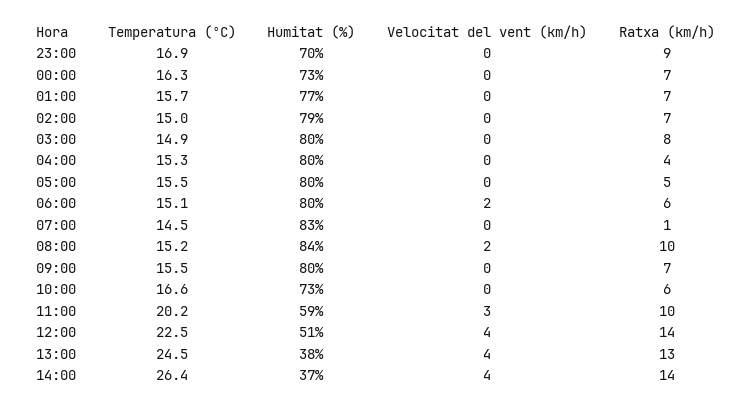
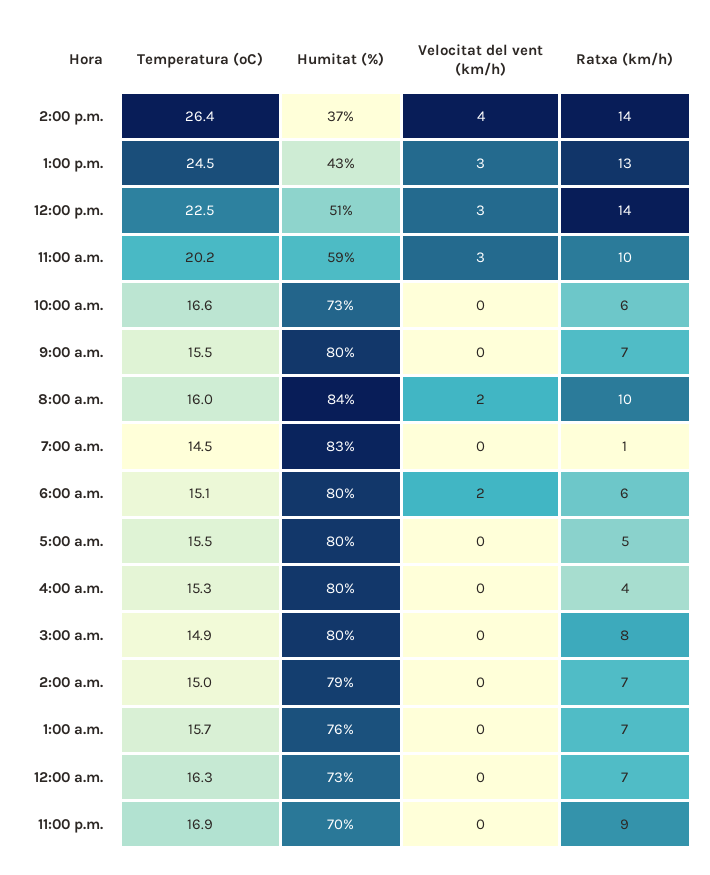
  {
    "Temperatura (ºC)": {
      "23:00": 16.9,
      "00:00": 16.3,
      "01:00": 15.7,
      "02:00": 15,
      "03:00": 14.9,
      "04:00": 15.3,
      "05:00": 15.5,
      "06:00": 15.1,
      "07:00": 14.5,
-     "08:00": 15.2,
+     "08:00": 16,
      "09:00": 15.5,
      "10:00": 16.6,
      "11:00": 20.2,
      "12:00": 22.5,
      "13:00": 24.5,
      "14:00": 26.4
    },
    "Humitat (%)": {
      "23:00": 70,
      "00:00": 73,
-     "01:00": 77,
+     "01:00": 76,
      "02:00": 79,
      "03:00": 80,
      "04:00": 80,
      "05:00": 80,
      "06:00": 80,
      "07:00": 83,
      "08:00": 84,
      "09:00": 80,
      "10:00": 73,
      "11:00": 59,
      "12:00": 51,
-     "13:00": 38,
+     "13:00": 43,
      "14:00": 37
    },
    "Velocitat del vent (km/h)": {
      "23:00": 0,
      "00:00": 0,
      "01:00": 0,
      "02:00": 0,
      "03:00": 0,
      "04:00": 0,
      "05:00": 0,
      "06:00": 2,
      "07:00": 0,
      "08:00": 2,
      "09:00": 0,
      "10:00": 0,
      "11:00": 3,
-     "12:00": 4,
+     "12:00": 3,
-     "13:00": 4,
+     "13:00": 3,
      "14:00": 4
    },
    "Ratxa (km/h)": {
      "23:00": 9,
      "00:00": 7,
      "01:00": 7,
      "02:00": 7,
      "03:00": 8,
      "04:00": 4,
      "05:00": 5,
      "06:00": 6,
      "07:00": 1,
      "08:00": 10,
      "09:00": 7,
      "10:00": 6,
      "11:00": 10,
      "12:00": 14,
      "13:00": 13,
      "14:00": 14
    }
  }

